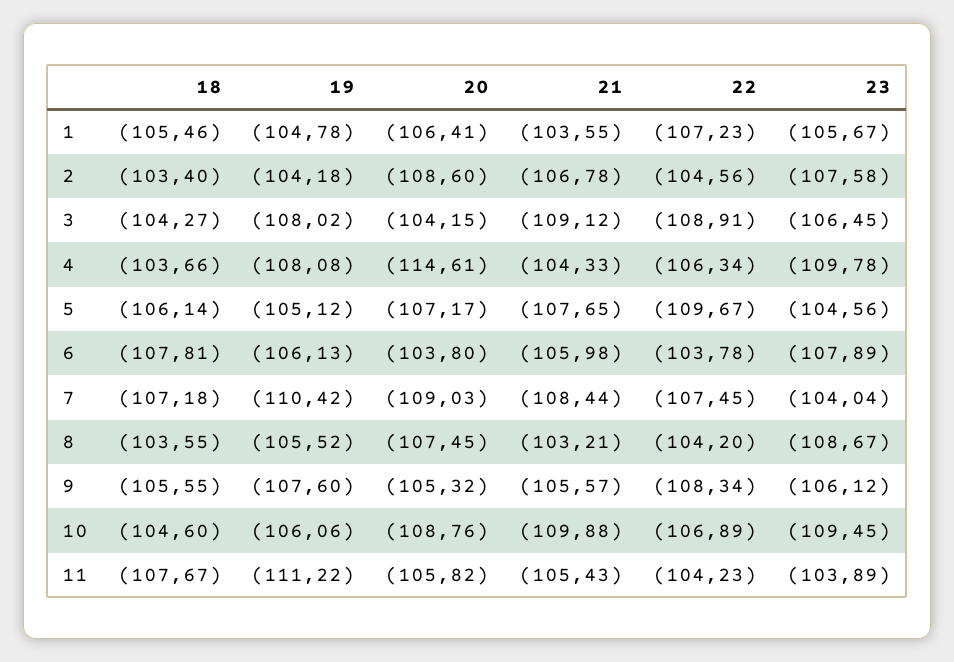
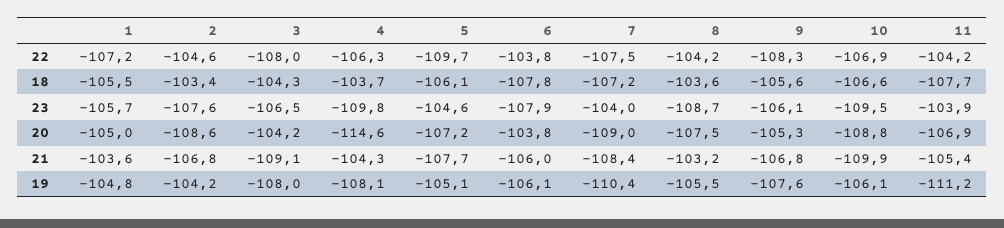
  {
    "18": {
      "1": -105.46,
      "2": -103.4,
      "3": -104.27,
      "4": -103.66,
      "5": -106.14,
      "6": -107.81,
      "7": -107.18,
      "8": -103.55,
      "9": -105.55,
-     "10": -104.6,
+     "10": -106.6,
      "11": -107.67
    },
    "19": {
      "1": -104.78,
      "2": -104.18,
      "3": -108.02,
      "4": -108.08,
      "5": -105.12,
      "6": -106.13,
      "7": -110.42,
      "8": -105.52,
      "9": -107.6,
      "10": -106.06,
      "11": -111.22
    },
    "20": {
-     "1": -106.41,
+     "1": -105,
      "2": -108.6,
      "3": -104.15,
      "4": -114.61,
      "5": -107.17,
      "6": -103.8,
      "7": -109.03,
      "8": -107.45,
      "9": -105.32,
      "10": -108.76,
-     "11": -105.82
+     "11": -106.9
    },
    "21": {
      "1": -103.55,
      "2": -106.78,
      "3": -109.12,
      "4": -104.33,
      "5": -107.65,
      "6": -105.98,
      "7": -108.44,
      "8": -103.21,
-     "9": -105.57,
+     "9": -106.8,
      "10": -109.88,
      "11": -105.43
    },
    "22": {
      "1": -107.23,
      "2": -104.56,
-     "3": -108.91,
+     "3": -108,
      "4": -106.34,
      "5": -109.67,
      "6": -103.78,
      "7": -107.45,
      "8": -104.2,
      "9": -108.34,
      "10": -106.89,
      "11": -104.23
    },
    "23": {
      "1": -105.67,
      "2": -107.58,
      "3": -106.45,
      "4": -109.78,
      "5": -104.56,
      "6": -107.89,
      "7": -104.04,
      "8": -108.67,
      "9": -106.12,
      "10": -109.45,
      "11": -103.89
    }
  }

